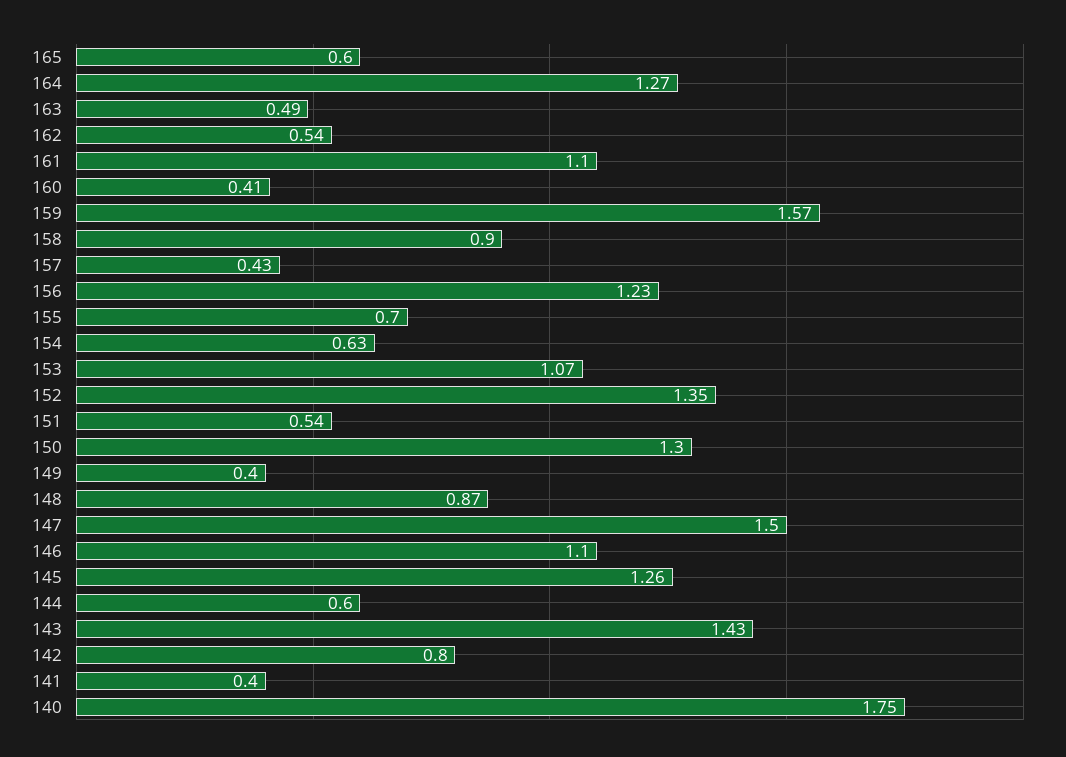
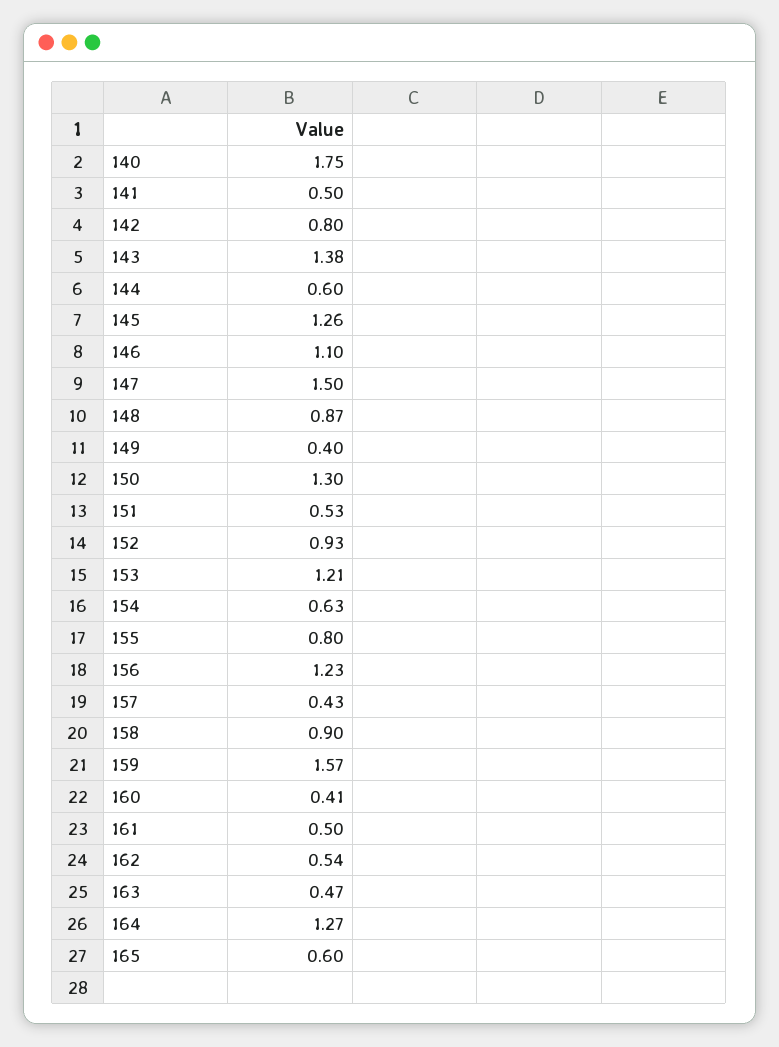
  {
    "165": 0.6,
    "164": 1.27,
-   "163": 0.49,
+   "163": 0.47,
    "162": 0.54,
-   "161": 1.1,
+   "161": 0.5,
    "160": 0.41,
    "159": 1.57,
    "158": 0.9,
    "157": 0.43,
    "156": 1.23,
-   "155": 0.7,
+   "155": 0.8,
    "154": 0.63,
-   "153": 1.07,
+   "153": 1.21,
-   "152": 1.35,
+   "152": 0.93,
-   "151": 0.54,
+   "151": 0.53,
    "150": 1.3,
    "149": 0.4,
    "148": 0.87,
    "147": 1.5,
    "146": 1.1,
    "145": 1.26,
    "144": 0.6,
-   "143": 1.43,
+   "143": 1.38,
    "142": 0.8,
-   "141": 0.4,
+   "141": 0.5,
    "140": 1.75
  }

